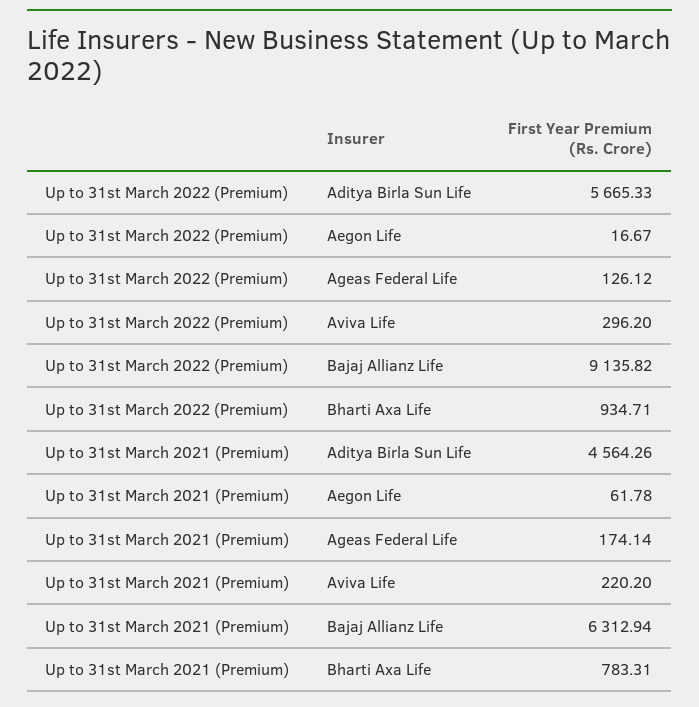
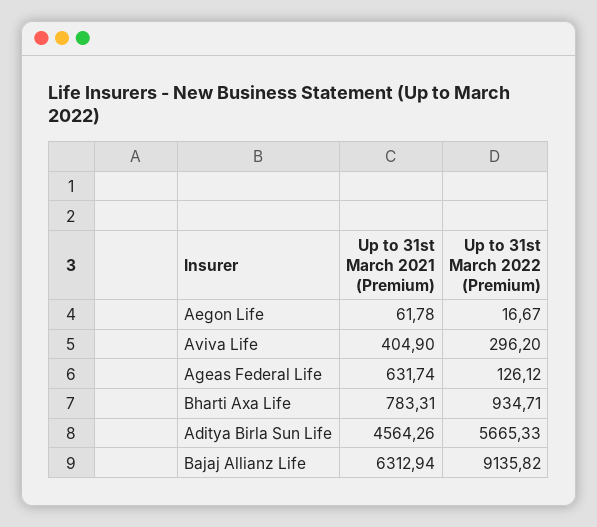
  {
    "Up to 31st March 2022 (Premium)": {
      "Aditya Birla Sun Life": 5665.33,
      "Aegon Life": 16.67,
      "Ageas Federal Life": 126.12,
      "Aviva Life": 296.2,
      "Bajaj Allianz Life": 9135.82,
      "Bharti Axa Life": 934.71
    },
    "Up to 31st March 2021 (Premium)": {
      "Aditya Birla Sun Life": 4564.26,
      "Aegon Life": 61.78,
-     "Ageas Federal Life": 174.14,
+     "Ageas Federal Life": 631.74,
-     "Aviva Life": 220.2,
+     "Aviva Life": 404.9,
      "Bajaj Allianz Life": 6312.94,
      "Bharti Axa Life": 783.31
    }
  }

